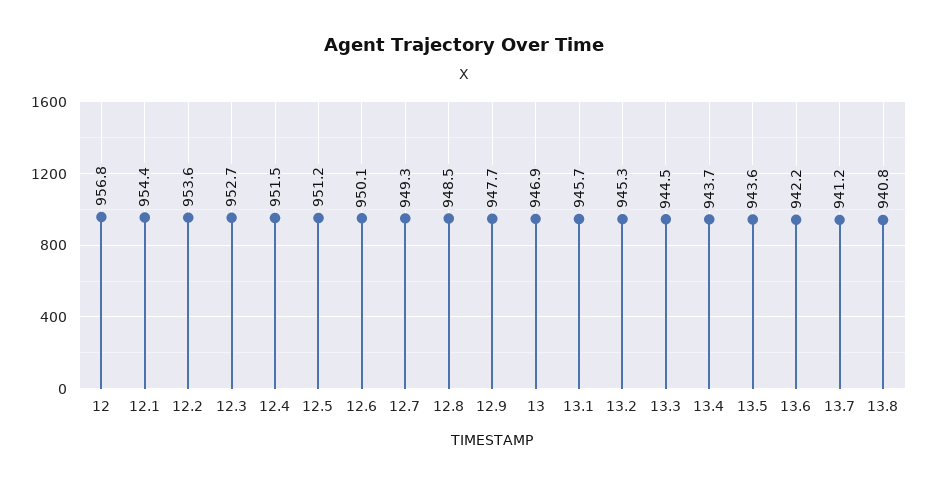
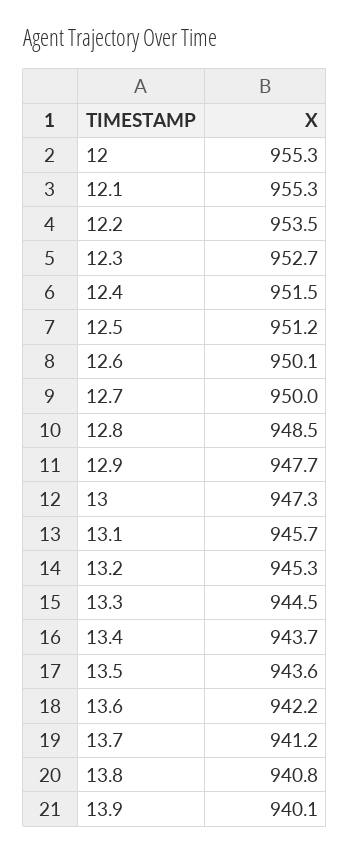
  {
-   "12": 956.8,
+   "12": 955.3,
-   "12.1": 954.4,
+   "12.1": 955.3,
-   "12.2": 953.6,
+   "12.2": 953.5,
    "12.3": 952.7,
    "12.4": 951.5,
    "12.5": 951.2,
    "12.6": 950.1,
-   "12.7": 949.3,
+   "12.7": 950,
    "12.8": 948.5,
    "12.9": 947.7,
-   "13": 946.9,
+   "13": 947.3,
    "13.1": 945.7,
    "13.2": 945.3,
    "13.3": 944.5,
    "13.4": 943.7,
    "13.5": 943.6,
    "13.6": 942.2,
    "13.7": 941.2,
-   "13.8": 940.8
+   "13.8": 940.8,
+   "13.9": 940.1
  }

